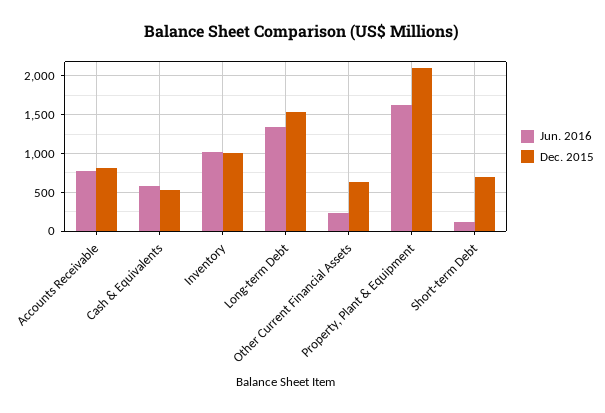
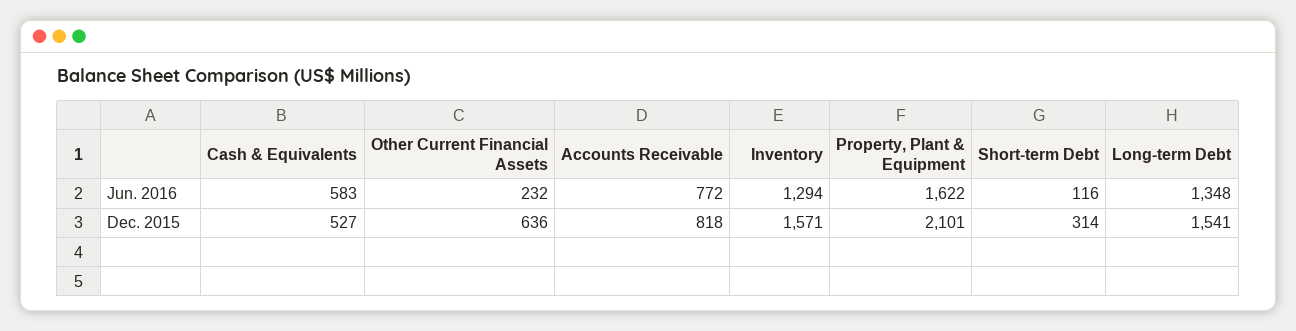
  {
    "Jun. 2016": {
      "Accounts Receivable": 772,
      "Cash & Equivalents": 583,
-     "Inventory": 1000,
+     "Inventory": 1294,
      "Long-term Debt": 1348,
      "Other Current Financial Assets": 232,
      "Property, Plant & Equipment": 1622,
      "Short-term Debt": 116
    },
    "Dec. 2015": {
      "Accounts Receivable": 818,
      "Cash & Equivalents": 527,
-     "Inventory": 1000,
+     "Inventory": 1571,
      "Long-term Debt": 1541,
      "Other Current Financial Assets": 636,
      "Property, Plant & Equipment": 2101,
-     "Short-term Debt": 700
+     "Short-term Debt": 314
    }
  }

